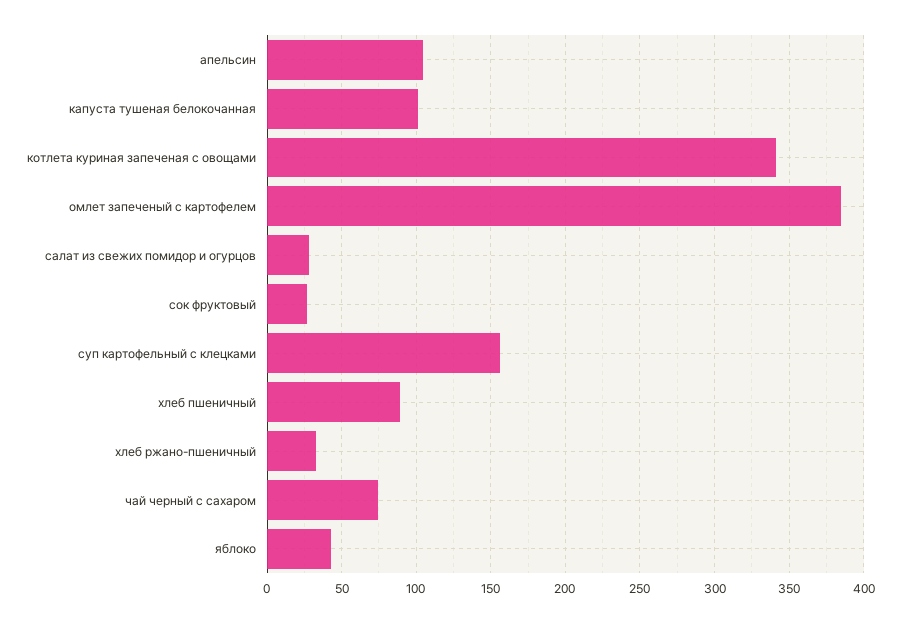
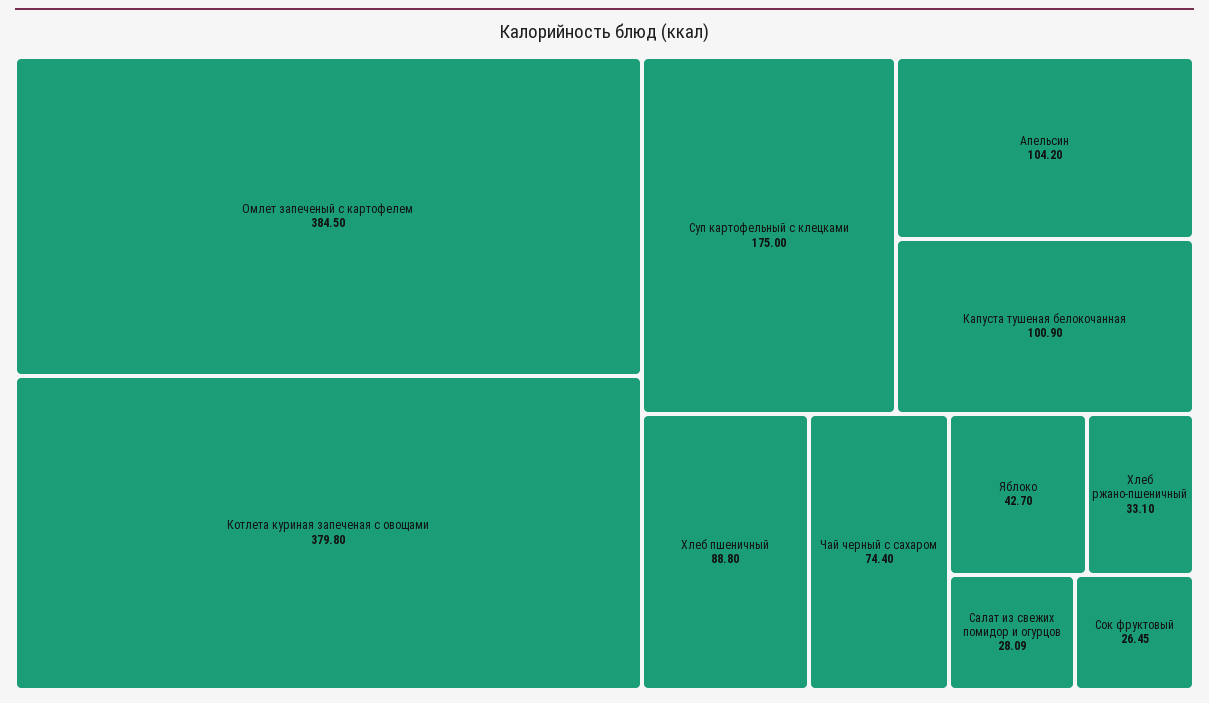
  {
    "апельсин": 104.2,
    "капуста тушеная белокочанная": 100.9,
-   "котлета куриная запеченая с овощами": 340,
+   "котлета куриная запеченая с овощами": 379.8,
    "омлет запеченый с картофелем": 384.5,
    "салат из свежих помидор и огурцов": 28.09,
    "сок фруктовый": 26.45,
-   "суп картофельный с клецками": 155,
+   "суп картофельный с клецками": 175,
    "хлеб пшеничный": 88.8,
    "хлеб ржано-пшеничный": 33.1,
    "чай черный с сахаром": 74.4,
    "яблоко": 42.7
  }

